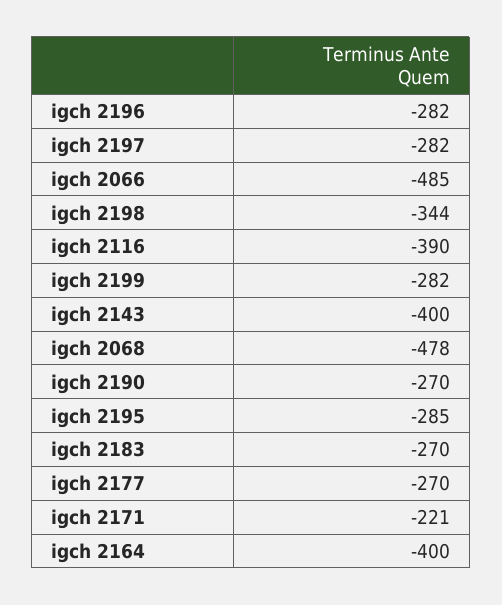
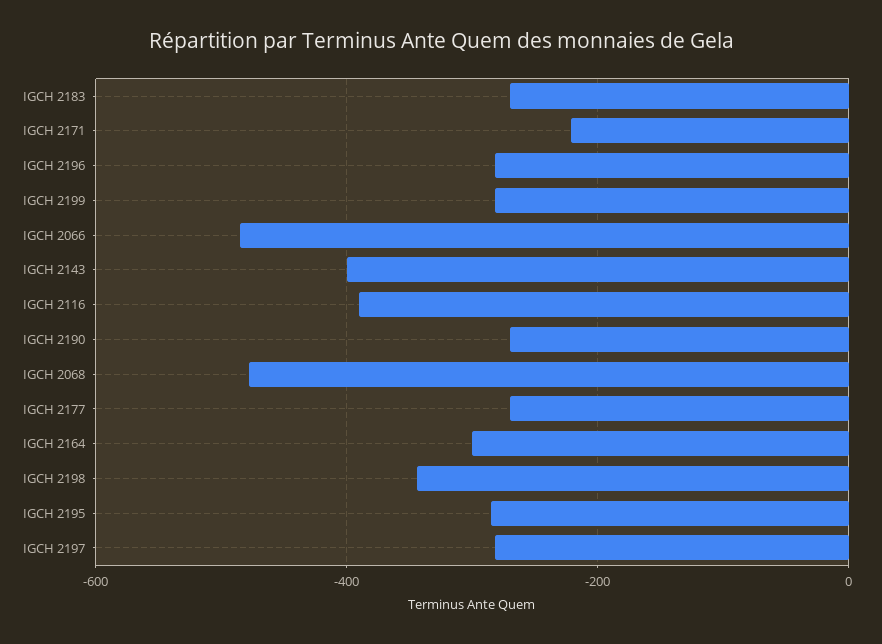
  {
    "igch 2196": -282,
    "igch 2197": -282,
    "igch 2066": -485,
    "igch 2198": -344,
    "igch 2116": -390,
    "igch 2199": -282,
    "igch 2143": -400,
    "igch 2068": -478,
    "igch 2190": -270,
    "igch 2195": -285,
    "igch 2183": -270,
    "igch 2177": -270,
    "igch 2171": -221,
-   "igch 2164": -400
+   "igch 2164": -300
  }

